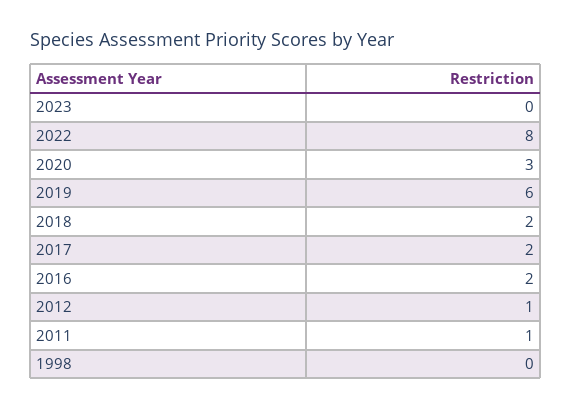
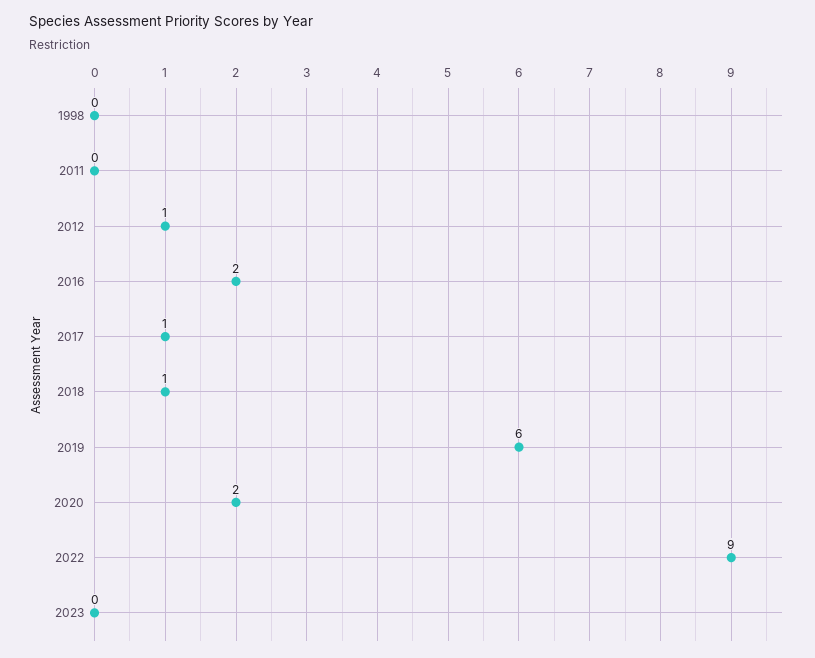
  {
    "2023": 0,
-   "2022": 8,
+   "2022": 9,
-   "2020": 3,
+   "2020": 2,
    "2019": 6,
-   "2018": 2,
+   "2018": 1,
-   "2017": 2,
+   "2017": 1,
    "2016": 2,
    "2012": 1,
-   "2011": 1,
+   "2011": 0,
    "1998": 0
  }

